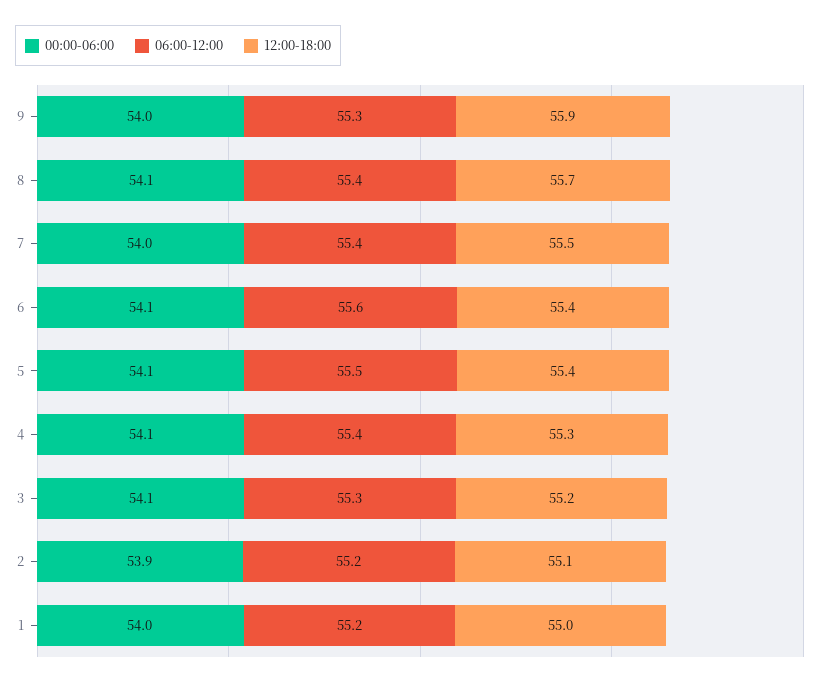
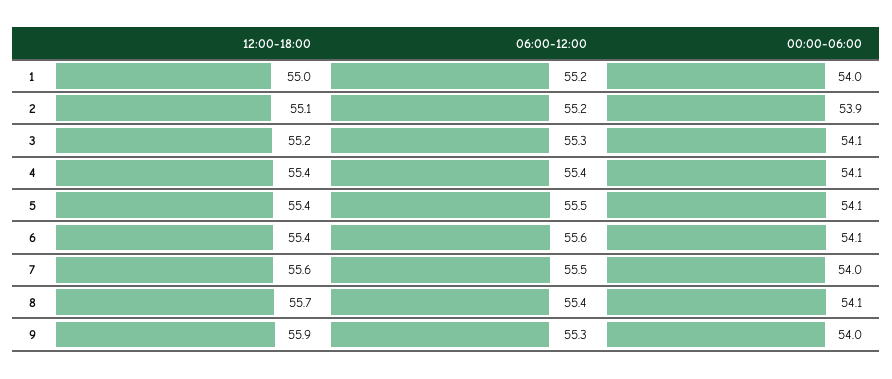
  {
    "00:00-06:00": {
      "9": 54,
      "8": 54.1,
      "7": 54,
      "6": 54.1,
      "5": 54.1,
      "4": 54.1,
      "3": 54.1,
      "2": 53.9,
      "1": 54
    },
    "06:00-12:00": {
      "9": 55.3,
      "8": 55.4,
-     "7": 55.4,
+     "7": 55.5,
      "6": 55.6,
      "5": 55.5,
      "4": 55.4,
      "3": 55.3,
      "2": 55.2,
      "1": 55.2
    },
    "12:00-18:00": {
      "9": 55.9,
      "8": 55.7,
-     "7": 55.5,
+     "7": 55.6,
      "6": 55.4,
      "5": 55.4,
-     "4": 55.3,
+     "4": 55.4,
      "3": 55.2,
      "2": 55.1,
      "1": 55
    }
  }

